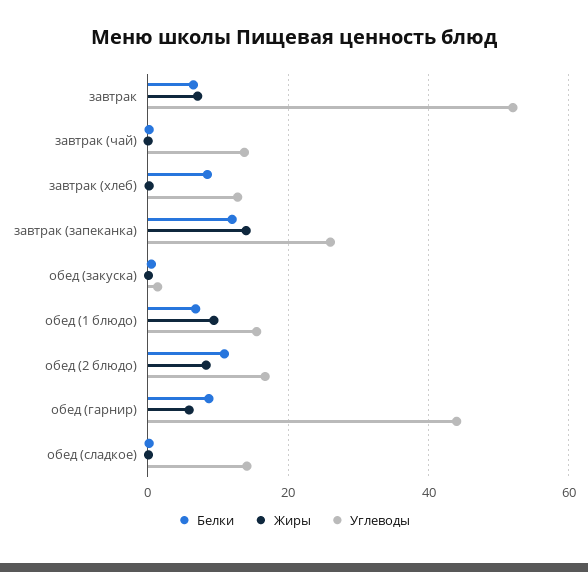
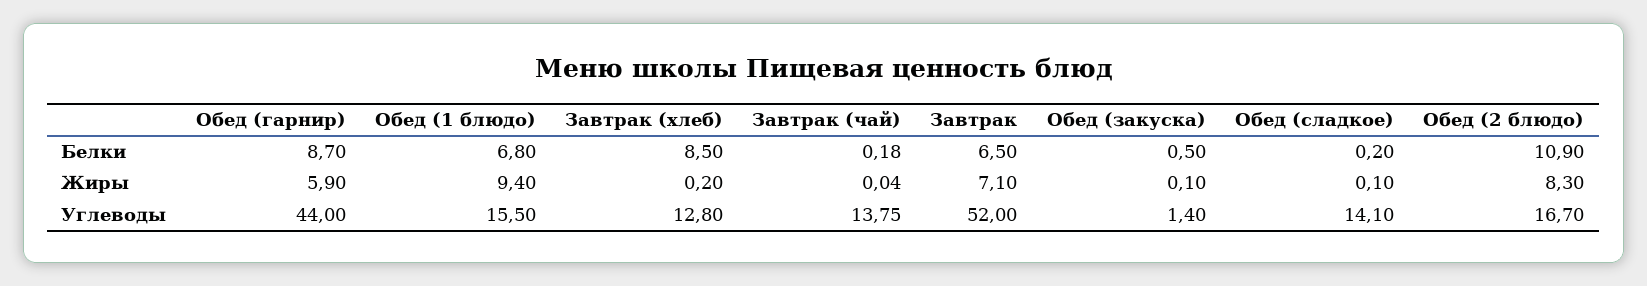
  {
    "Белки": {
      "завтрак": 6.5,
      "завтрак (чай)": 0.18,
      "завтрак (хлеб)": 8.5,
-     "завтрак (запеканка)": 12,
      "обед (закуска)": 0.5,
      "обед (1 блюдо)": 6.8,
      "обед (2 блюдо)": 10.9,
      "обед (гарнир)": 8.7,
      "обед (сладкое)": 0.2
    },
    "Жиры": {
      "завтрак": 7.1,
      "завтрак (чай)": 0.04,
      "завтрак (хлеб)": 0.2,
-     "завтрак (запеканка)": 14,
      "обед (закуска)": 0.1,
      "обед (1 блюдо)": 9.4,
      "обед (2 блюдо)": 8.3,
      "обед (гарнир)": 5.9,
      "обед (сладкое)": 0.1
    },
    "Углеводы": {
      "завтрак": 52,
      "завтрак (чай)": 13.75,
      "завтрак (хлеб)": 12.8,
-     "завтрак (запеканка)": 26,
      "обед (закуска)": 1.4,
      "обед (1 блюдо)": 15.5,
      "обед (2 блюдо)": 16.7,
      "обед (гарнир)": 44,
      "обед (сладкое)": 14.1
    }
  }

